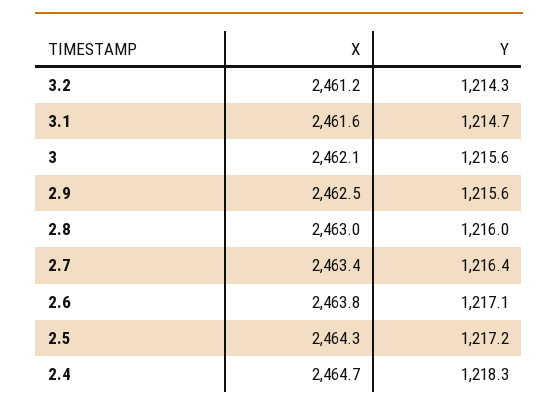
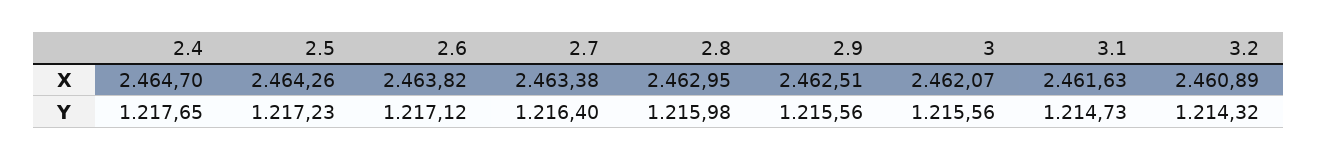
  {
    "X": {
-     "3.2": 2461.2,
+     "3.2": 2460.89,
      "3.1": 2461.63,
      "3": 2462.07,
      "2.9": 2462.51,
      "2.8": 2462.95,
      "2.7": 2463.38,
      "2.6": 2463.82,
      "2.5": 2464.26,
      "2.4": 2464.7
    },
    "Y": {
      "3.2": 1214.32,
      "3.1": 1214.73,
      "3": 1215.56,
      "2.9": 1215.56,
      "2.8": 1215.98,
      "2.7": 1216.4,
      "2.6": 1217.12,
      "2.5": 1217.23,
-     "2.4": 1218.3
+     "2.4": 1217.65
    }
  }

